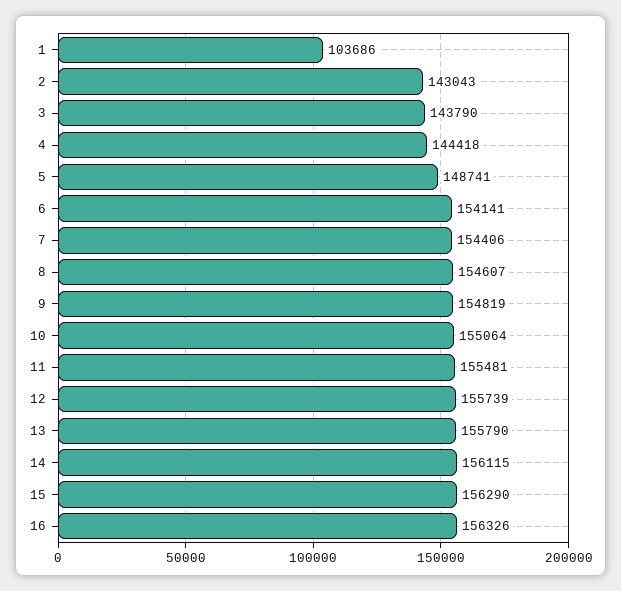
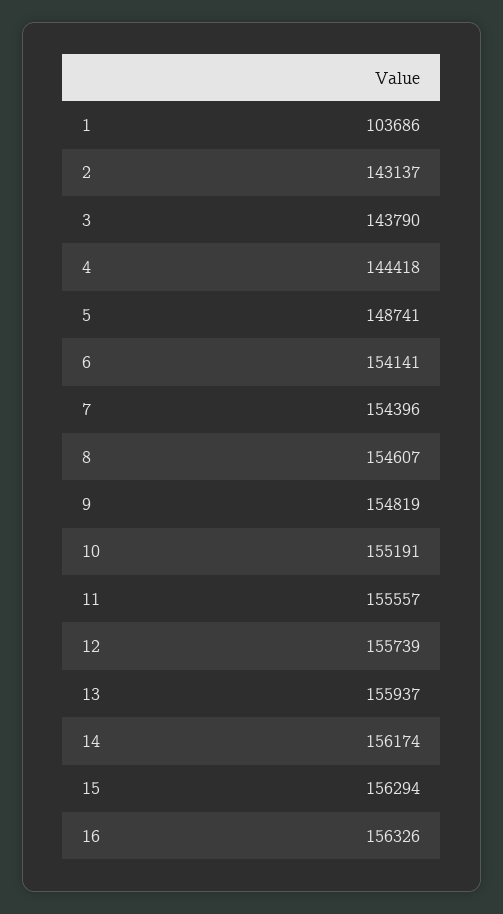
  {
    "1": 103686,
-   "2": 143043,
+   "2": 143137,
    "3": 143790,
    "4": 144418,
    "5": 148741,
    "6": 154141,
-   "7": 154406,
+   "7": 154396,
    "8": 154607,
    "9": 154819,
-   "10": 155064,
+   "10": 155191,
-   "11": 155481,
+   "11": 155557,
    "12": 155739,
-   "13": 155790,
+   "13": 155937,
-   "14": 156115,
+   "14": 156174,
-   "15": 156290,
+   "15": 156294,
    "16": 156326
  }

